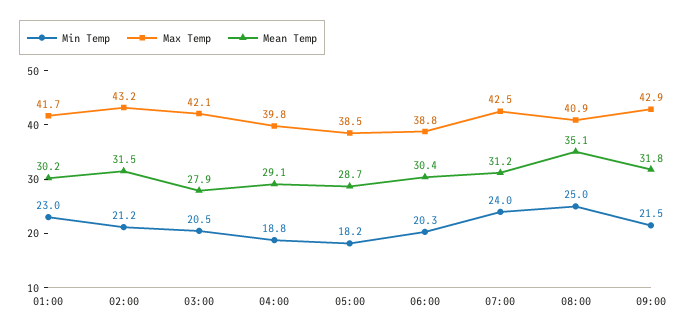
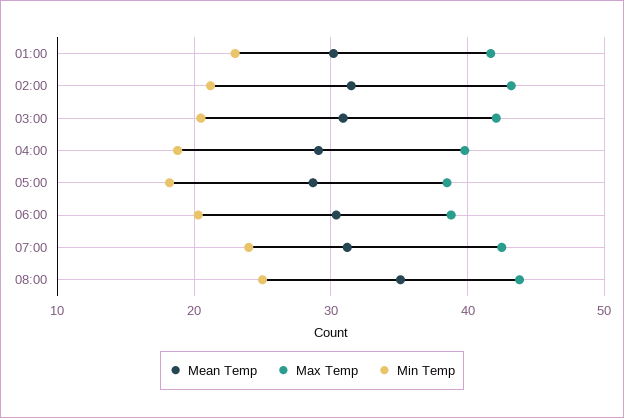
  {
    "Min Temp": {
      "01:00": 23,
      "02:00": 21.2,
      "03:00": 20.5,
      "04:00": 18.8,
      "05:00": 18.2,
      "06:00": 20.3,
      "07:00": 24,
-     "08:00": 25,
+     "08:00": 25
-     "09:00": 21.5
    },
    "Max Temp": {
      "01:00": 41.7,
      "02:00": 43.2,
      "03:00": 42.1,
      "04:00": 39.8,
      "05:00": 38.5,
      "06:00": 38.8,
      "07:00": 42.5,
-     "08:00": 40.9,
+     "08:00": 44
-     "09:00": 42.9
    },
    "Mean Temp": {
      "01:00": 30.2,
      "02:00": 31.5,
-     "03:00": 27.9,
+     "03:00": 31,
      "04:00": 29.1,
      "05:00": 28.7,
      "06:00": 30.4,
      "07:00": 31.2,
-     "08:00": 35.1,
+     "08:00": 35.1
-     "09:00": 31.8
    }
  }

